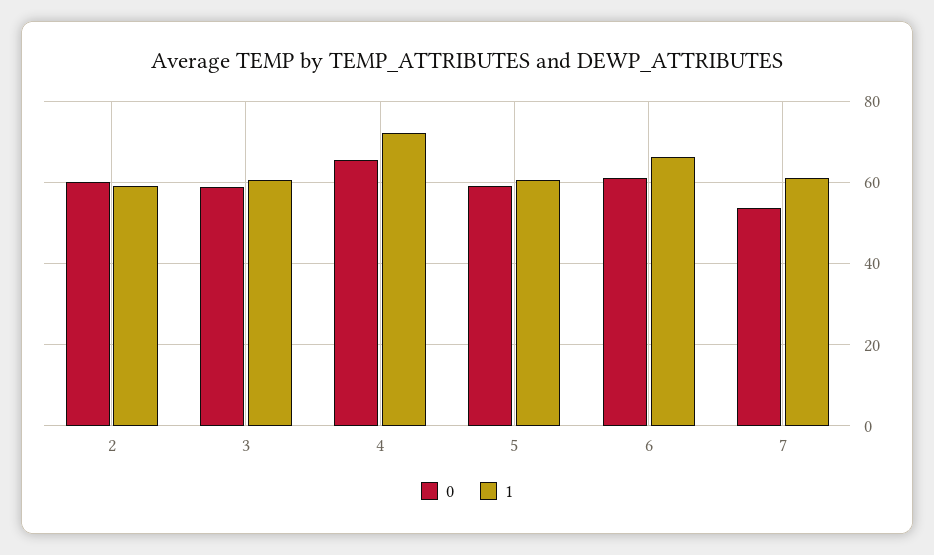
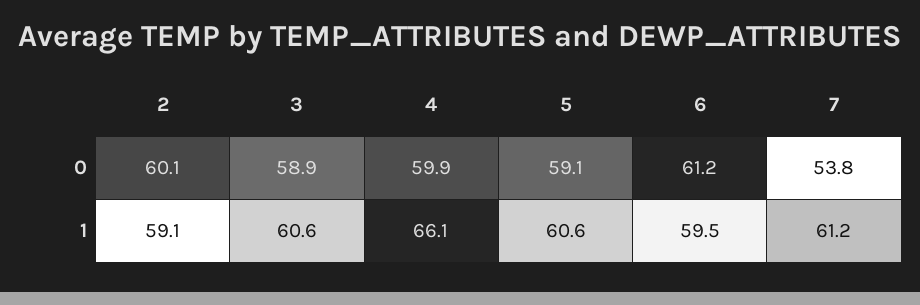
  {
    "0": {
      "2": 60.1,
      "3": 58.9,
-     "4": 66,
+     "4": 59.9,
      "5": 59.1,
      "6": 61.2,
      "7": 53.8
    },
    "1": {
      "2": 59.1,
      "3": 60.6,
-     "4": 72,
+     "4": 66.1,
      "5": 60.6,
-     "6": 66,
+     "6": 59.5,
      "7": 61.2
    }
  }

